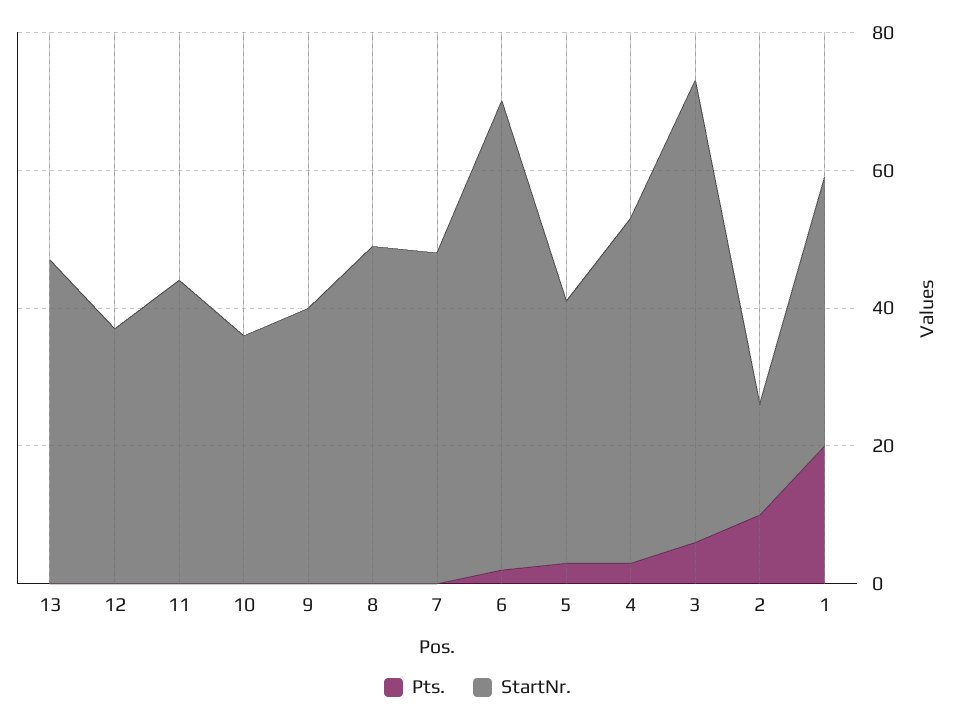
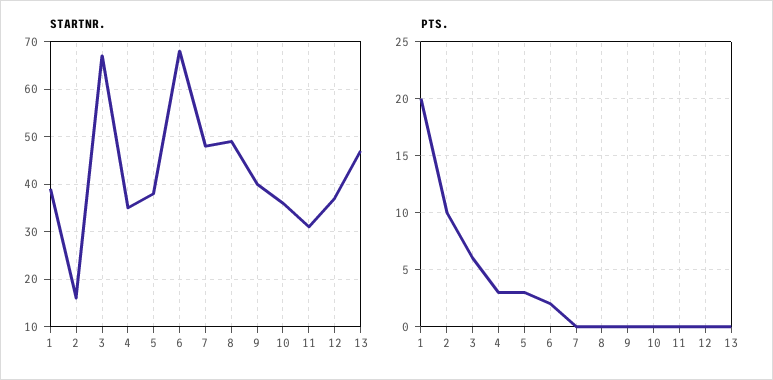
  {
    "Pts.": {
      "13": 0,
      "12": 0,
      "11": 0,
      "10": 0,
      "9": 0,
      "8": 0,
      "7": 0,
      "6": 2,
      "5": 3,
      "4": 3,
      "3": 6,
      "2": 10,
      "1": 20
    },
    "StartNr.": {
      "13": 45,
      "12": 35,
-     "11": 45,
+     "11": 30,
      "10": 35,
      "9": 40,
      "8": 50,
      "7": 50,
      "6": 70,
      "5": 40,
-     "4": 50,
+     "4": 35,
      "3": 65,
      "2": 15,
      "1": 40
    }
  }

